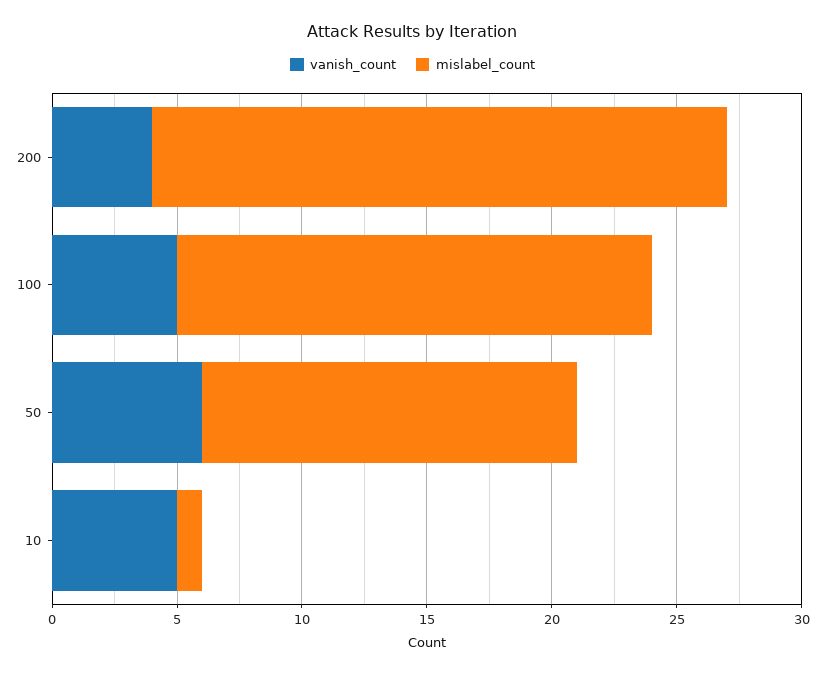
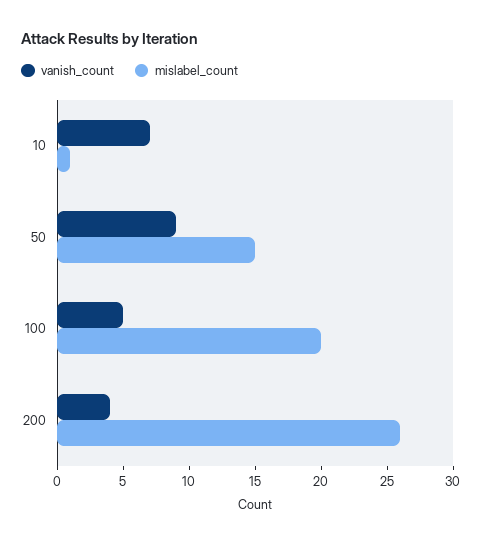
  {
    "vanish_count": {
      "200": 4,
      "100": 5,
-     "50": 6,
+     "50": 9,
-     "10": 5
+     "10": 7
    },
    "mislabel_count": {
-     "200": 23,
+     "200": 26,
-     "100": 19,
+     "100": 20,
      "50": 15,
      "10": 1
    }
  }

